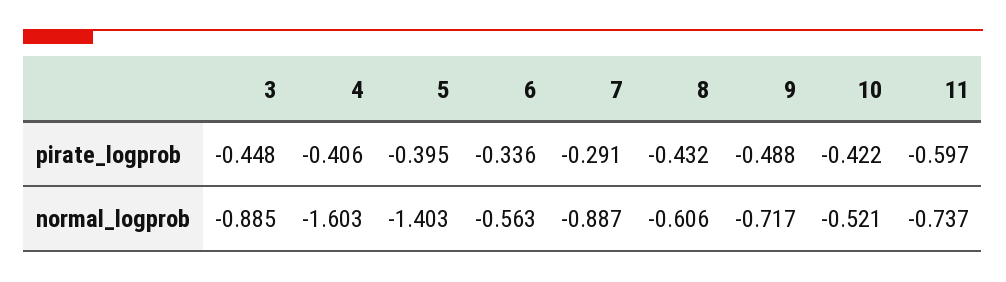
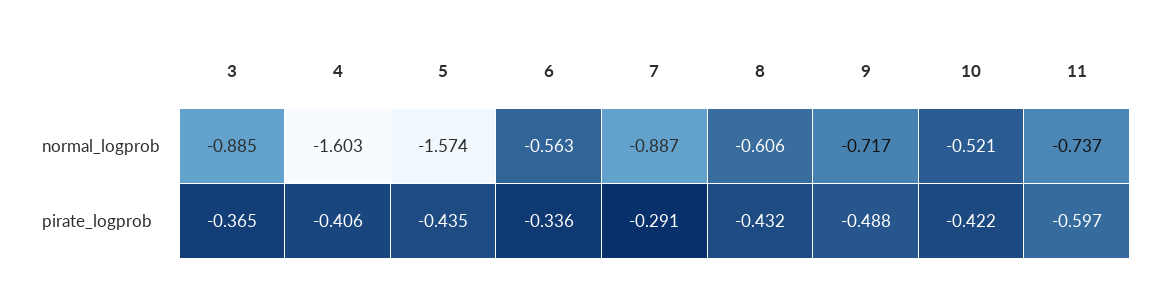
  {
    "3": {
-     "pirate_logprob": -0.448,
+     "pirate_logprob": -0.365,
      "normal_logprob": -0.885
    },
    "4": {
      "pirate_logprob": -0.406,
      "normal_logprob": -1.603
    },
    "5": {
-     "pirate_logprob": -0.395,
+     "pirate_logprob": -0.435,
-     "normal_logprob": -1.403
+     "normal_logprob": -1.574
    },
    "6": {
      "pirate_logprob": -0.336,
      "normal_logprob": -0.563
    },
    "7": {
      "pirate_logprob": -0.291,
      "normal_logprob": -0.887
    },
    "8": {
      "pirate_logprob": -0.432,
      "normal_logprob": -0.606
    },
    "9": {
      "pirate_logprob": -0.488,
      "normal_logprob": -0.717
    },
    "10": {
      "pirate_logprob": -0.422,
      "normal_logprob": -0.521
    },
    "11": {
      "pirate_logprob": -0.597,
      "normal_logprob": -0.737
    }
  }

